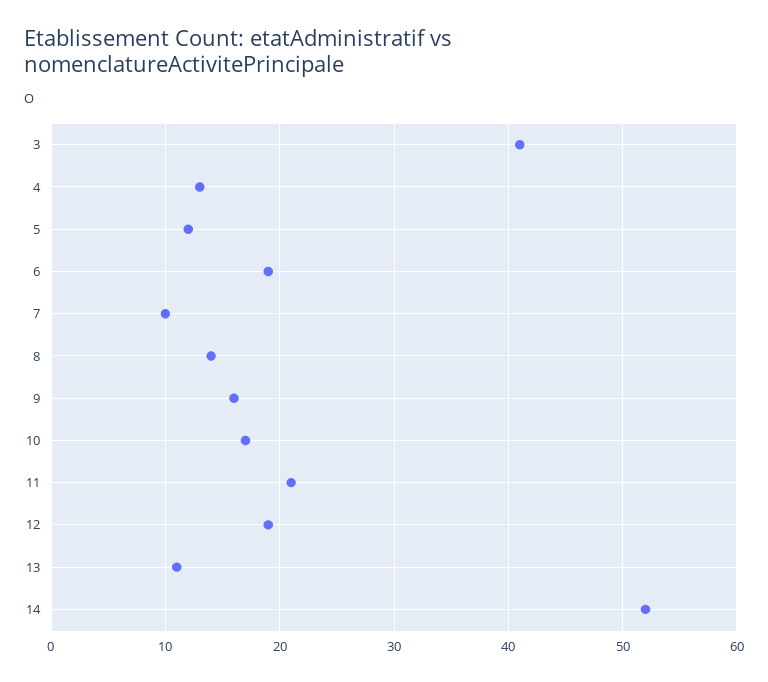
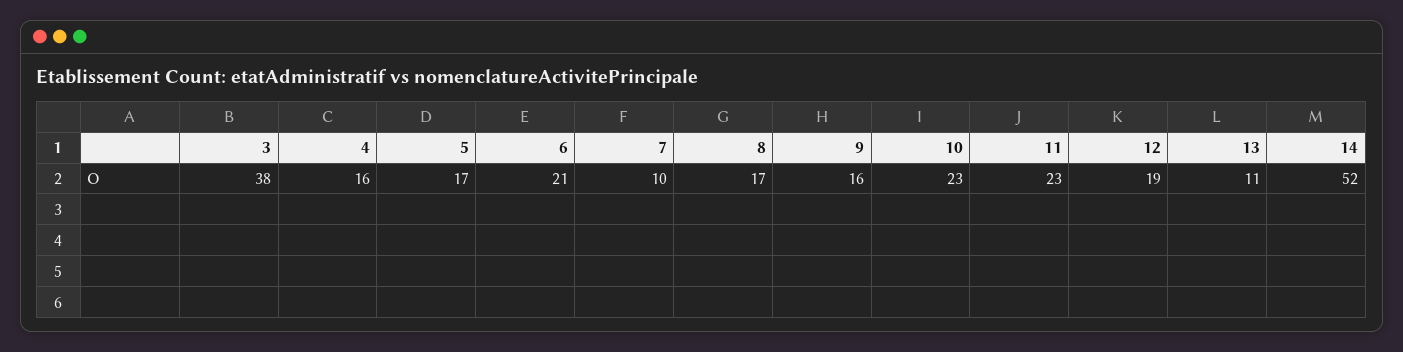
  {
-   "3": 41,
+   "3": 38,
-   "4": 13,
+   "4": 16,
-   "5": 12,
+   "5": 17,
-   "6": 19,
+   "6": 21,
    "7": 10,
-   "8": 14,
+   "8": 17,
    "9": 16,
-   "10": 17,
+   "10": 23,
-   "11": 21,
+   "11": 23,
    "12": 19,
    "13": 11,
    "14": 52
  }

